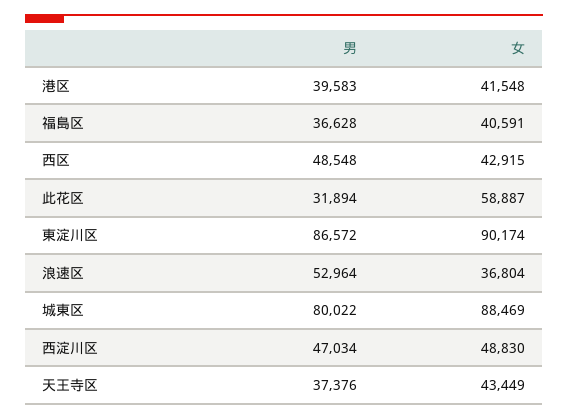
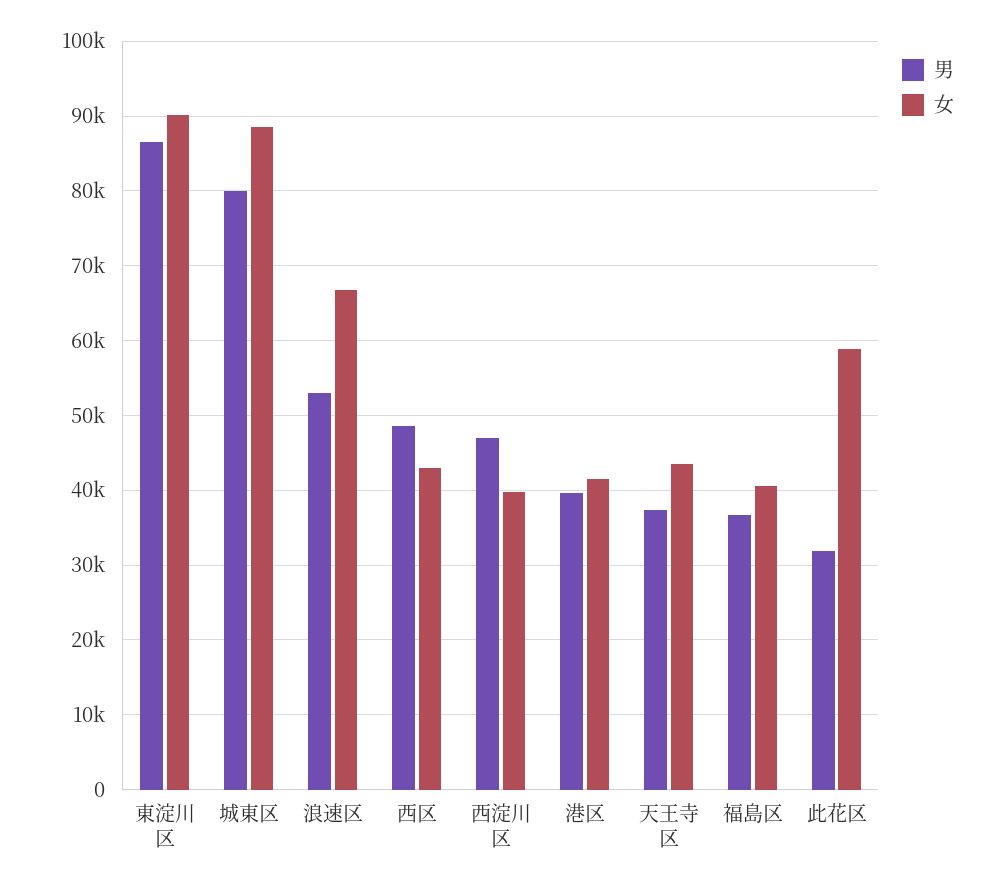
  {
    "男": {
      "港区": 39583,
      "福島区": 36628,
      "西区": 48548,
      "此花区": 31894,
      "東淀川区": 86572,
      "浪速区": 52964,
      "城東区": 80022,
      "西淀川区": 47034,
      "天王寺区": 37376
    },
    "女": {
      "港区": 41548,
      "福島区": 40591,
      "西区": 42915,
      "此花区": 58887,
      "東淀川区": 90174,
-     "浪速区": 36804,
+     "浪速区": 67000,
      "城東区": 88469,
-     "西淀川区": 48830,
+     "西淀川区": 40000,
      "天王寺区": 43449
    }
  }

